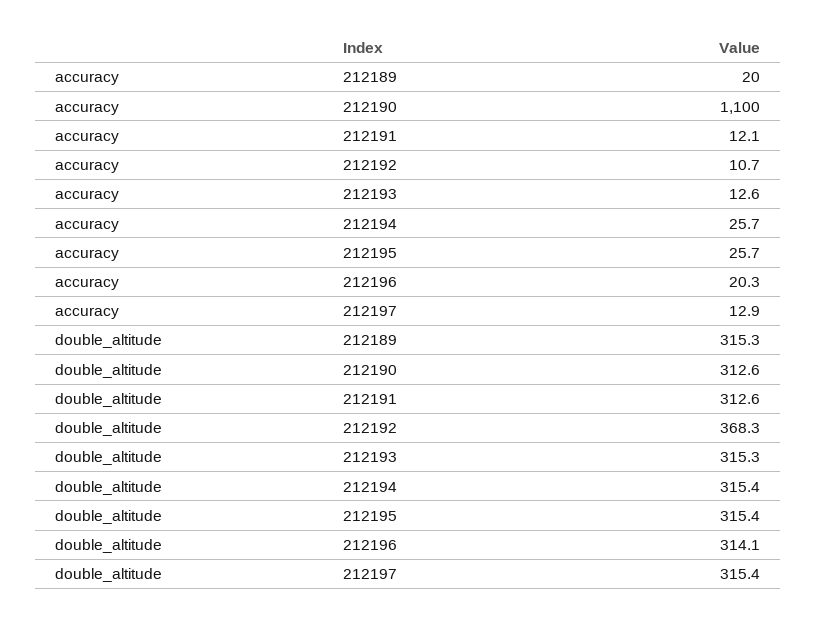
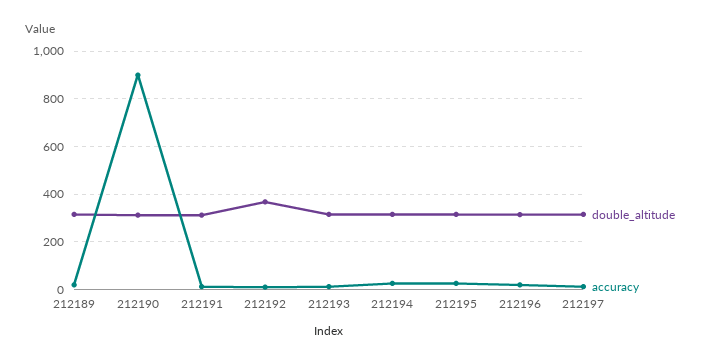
  {
    "accuracy": {
      "212189": 20,
-     "212190": 1100,
+     "212190": 900,
      "212191": 12.1,
      "212192": 10.7,
      "212193": 12.6,
      "212194": 25.7,
      "212195": 25.7,
      "212196": 20.3,
      "212197": 12.9
    },
    "double_altitude": {
      "212189": 315.3,
      "212190": 312.6,
      "212191": 312.6,
      "212192": 368.3,
      "212193": 315.3,
      "212194": 315.4,
      "212195": 315.4,
      "212196": 314.1,
      "212197": 315.4
    }
  }

